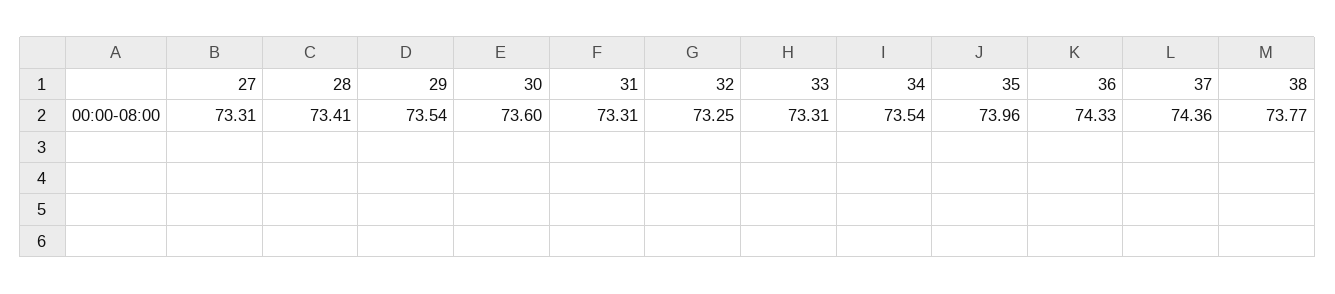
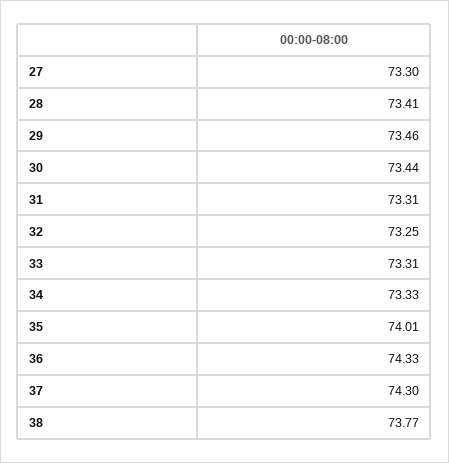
  {
-   "27": 73.31,
+   "27": 73.3,
    "28": 73.41,
-   "29": 73.54,
+   "29": 73.46,
-   "30": 73.6,
+   "30": 73.44,
    "31": 73.31,
    "32": 73.25,
    "33": 73.31,
-   "34": 73.54,
+   "34": 73.33,
-   "35": 73.96,
+   "35": 74.01,
    "36": 74.33,
-   "37": 74.36,
+   "37": 74.3,
    "38": 73.77
  }

